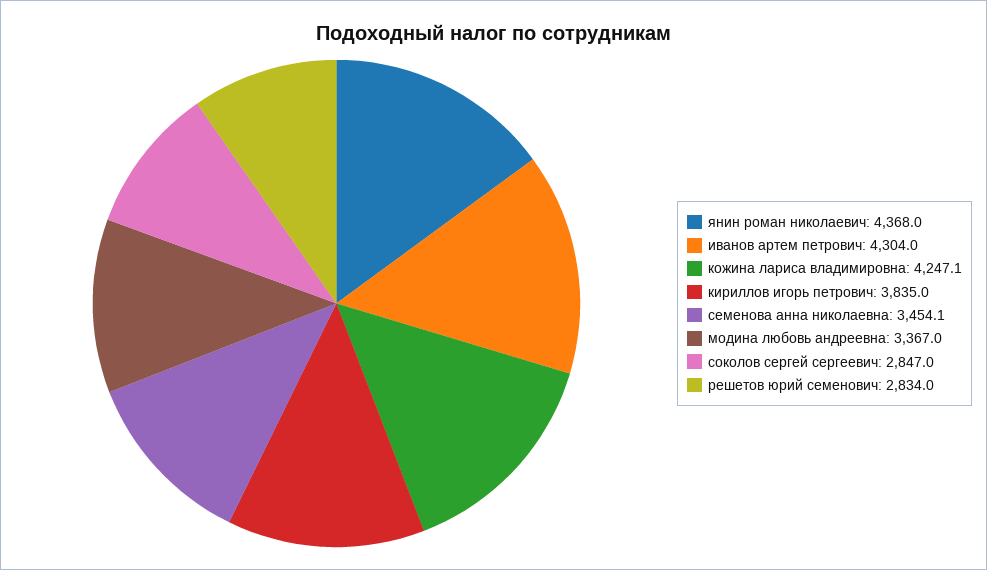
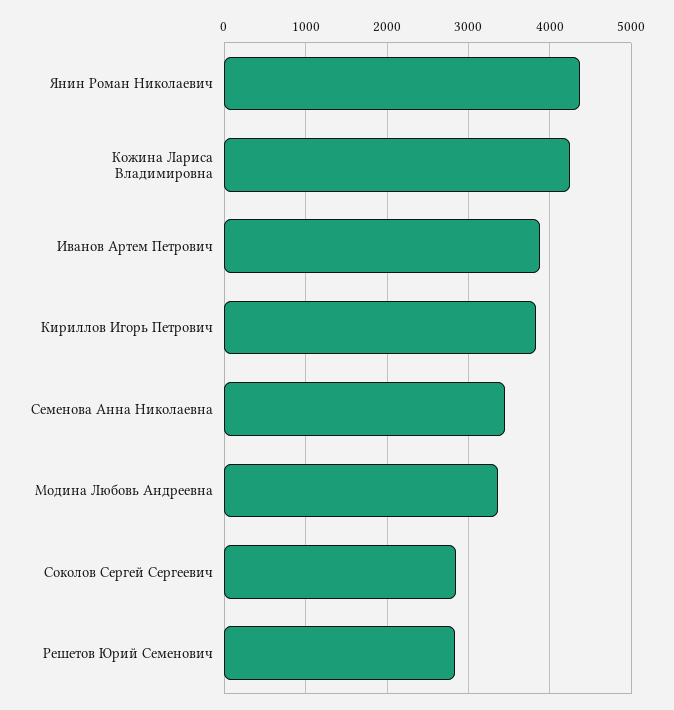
  {
    "янин роман николаевич": 4368,
-   "иванов артем петрович": 4304,
+   "иванов артем петрович": 3900,
    "кожина лариса владимировна": 4247.1,
    "кириллов игорь петрович": 3835,
    "семенова анна николаевна": 3454.1,
    "модина любовь андреевна": 3367,
    "соколов сергей сергеевич": 2847,
    "решетов юрий семенович": 2834
  }

